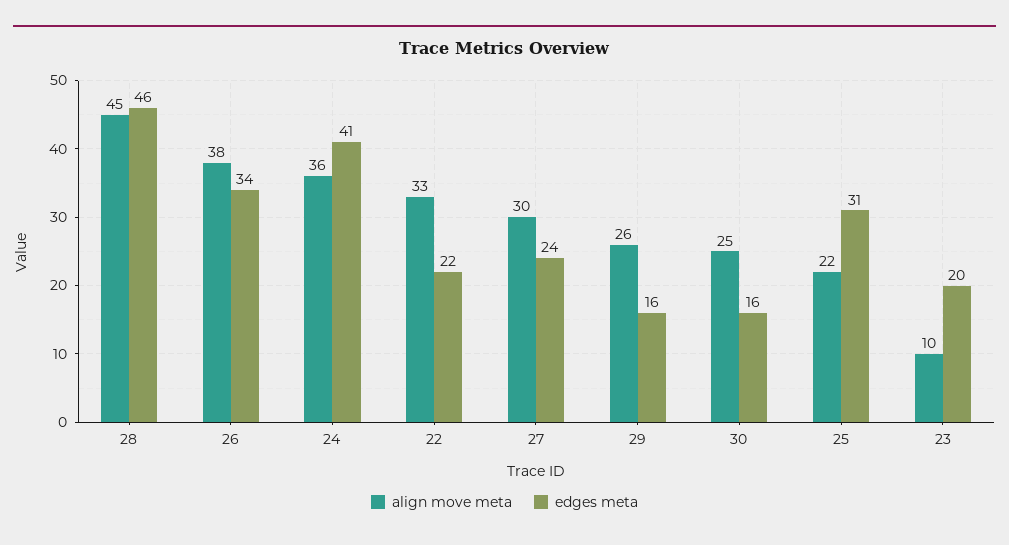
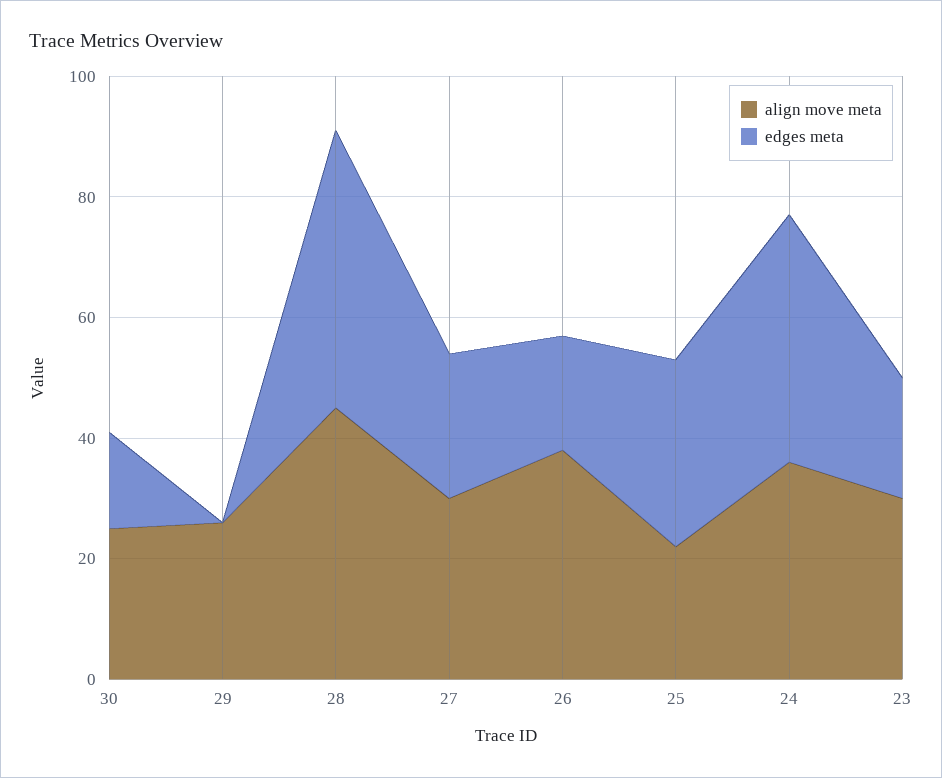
  {
    "align move meta": {
      "28": 45,
      "26": 38,
      "24": 36,
-     "22": 33,
      "27": 30,
      "29": 26,
      "30": 25,
      "25": 22,
-     "23": 10
+     "23": 30
    },
    "edges meta": {
      "28": 46,
-     "26": 34,
+     "26": 20,
      "24": 41,
-     "22": 22,
      "27": 24,
-     "29": 16,
+     "29": 0,
      "30": 16,
      "25": 31,
      "23": 20
    }
  }

